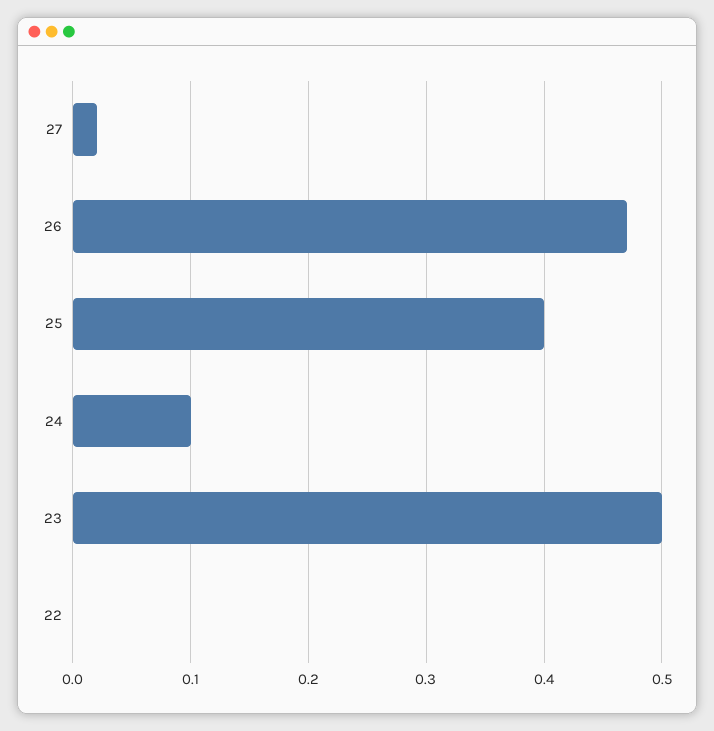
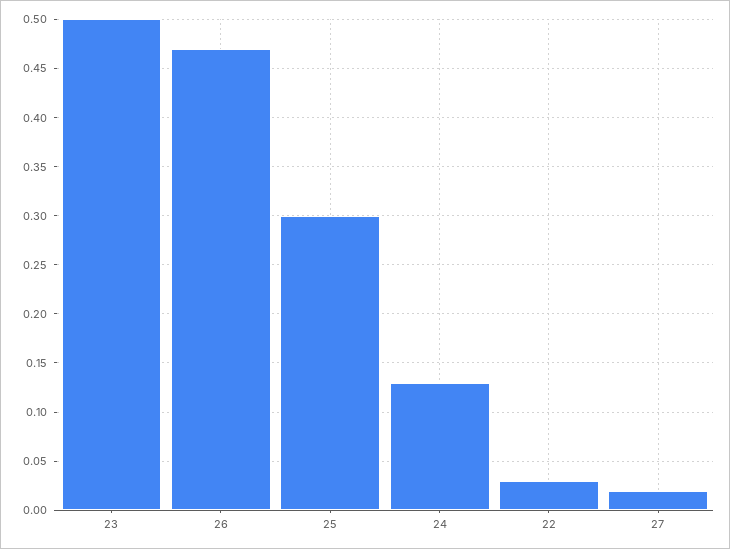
  {
    "27": 0.02,
    "26": 0.47,
-   "25": 0.4,
+   "25": 0.3,
-   "24": 0.1,
+   "24": 0.13,
    "23": 0.5,
-   "22": 0
+   "22": 0.03
  }

